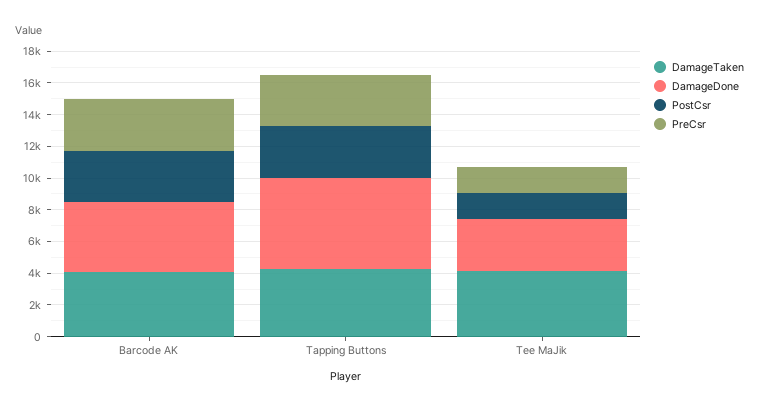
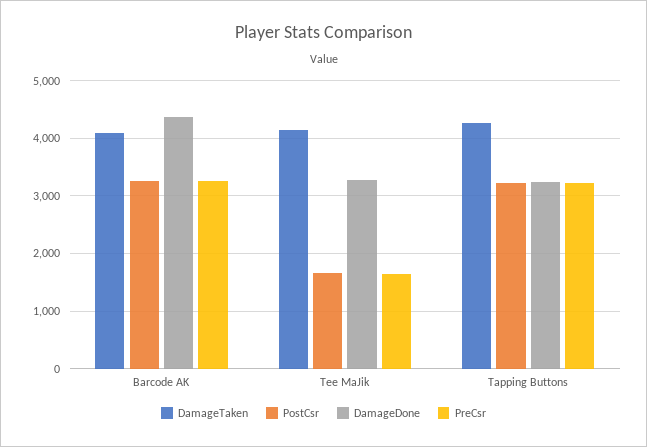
  {
    "DamageTaken": {
      "Barcode AK": 4000,
      "Tapping Buttons": 4200,
      "Tee MaJik": 4200
    },
    "DamageDone": {
      "Barcode AK": 4400,
-     "Tapping Buttons": 6000,
+     "Tapping Buttons": 3200,
      "Tee MaJik": 3200
    },
    "PostCsr": {
      "Barcode AK": 3200,
      "Tapping Buttons": 3200,
      "Tee MaJik": 1600
    },
    "PreCsr": {
      "Barcode AK": 3200,
      "Tapping Buttons": 3200,
      "Tee MaJik": 1600
    }
  }

